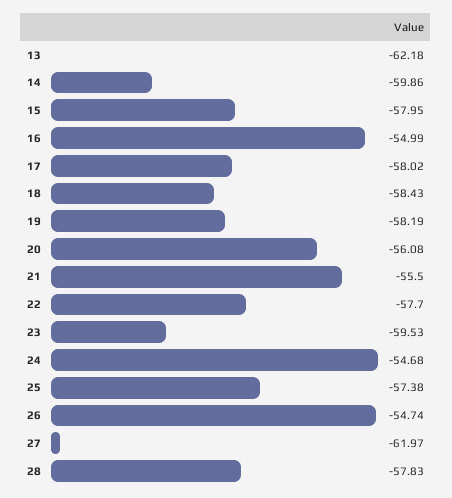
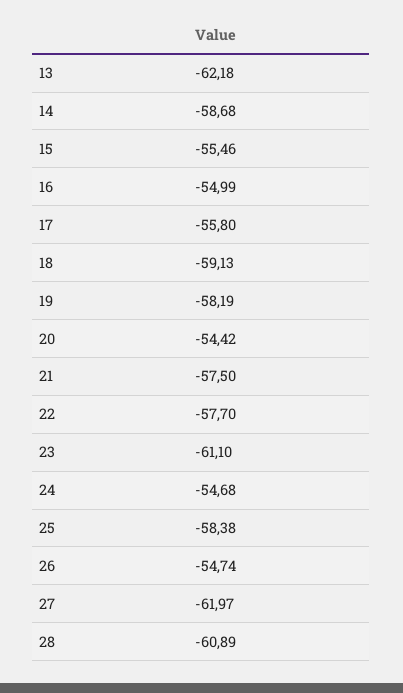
  {
    "13": -62.18,
-   "14": -59.86,
+   "14": -58.68,
-   "15": -57.95,
+   "15": -55.46,
    "16": -54.99,
-   "17": -58.02,
+   "17": -55.8,
-   "18": -58.43,
+   "18": -59.13,
    "19": -58.19,
-   "20": -56.08,
+   "20": -54.42,
-   "21": -55.5,
+   "21": -57.5,
    "22": -57.7,
-   "23": -59.53,
+   "23": -61.1,
    "24": -54.68,
-   "25": -57.38,
+   "25": -58.38,
    "26": -54.74,
    "27": -61.97,
-   "28": -57.83
+   "28": -60.89
  }

